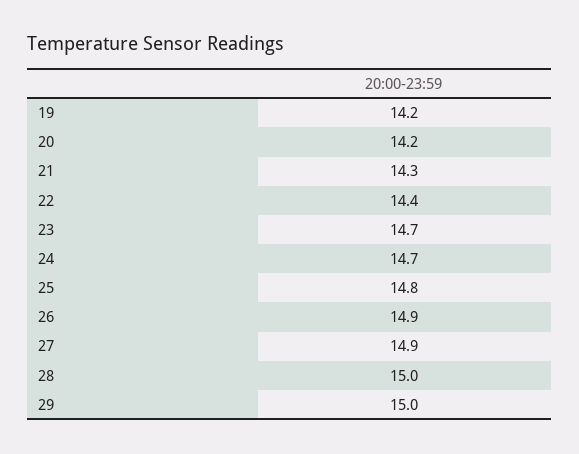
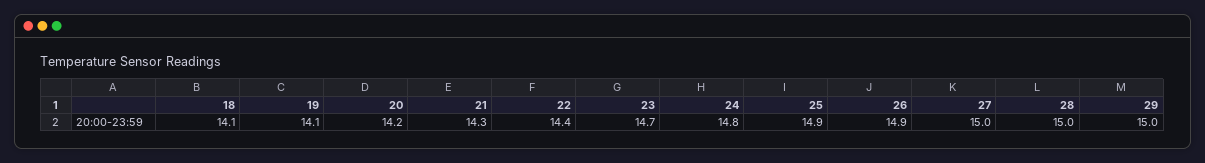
  {
-   "19": 14.2,
+   "19": 14.1,
    "20": 14.2,
    "21": 14.3,
    "22": 14.4,
    "23": 14.7,
-   "24": 14.7,
+   "24": 14.8,
-   "25": 14.8,
+   "25": 14.9,
    "26": 14.9,
-   "27": 14.9,
+   "27": 15,
    "28": 15,
-   "29": 15
+   "29": 15,
+   "18": 14.1
  }

